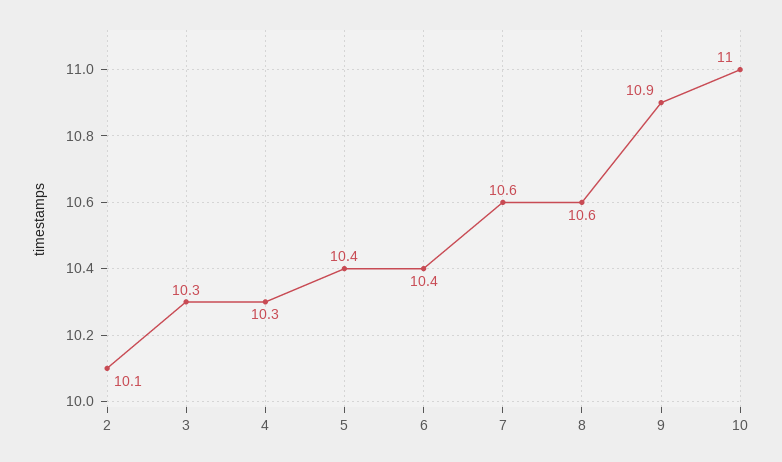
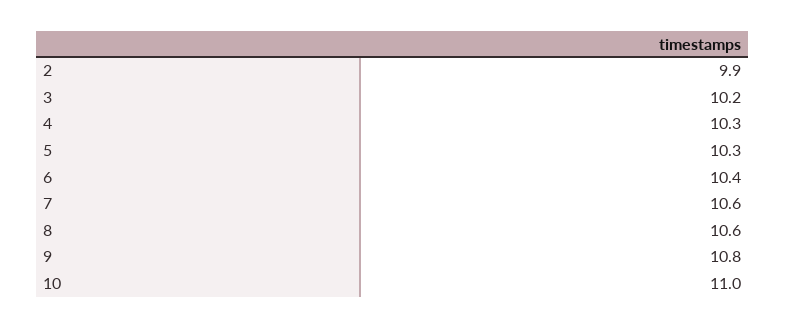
  {
-   "2": 10.1,
+   "2": 9.9,
-   "3": 10.3,
+   "3": 10.2,
    "4": 10.3,
-   "5": 10.4,
+   "5": 10.3,
    "6": 10.4,
    "7": 10.6,
    "8": 10.6,
-   "9": 10.9,
+   "9": 10.8,
    "10": 11
  }

